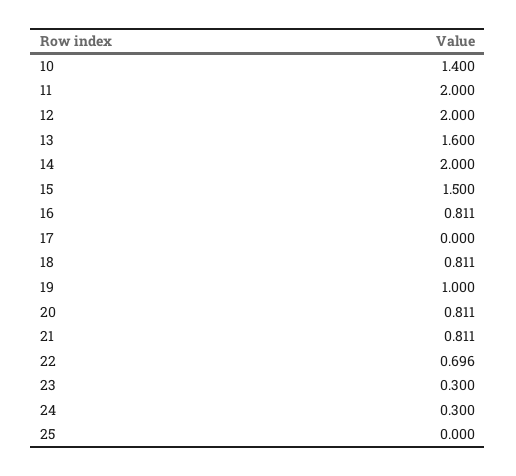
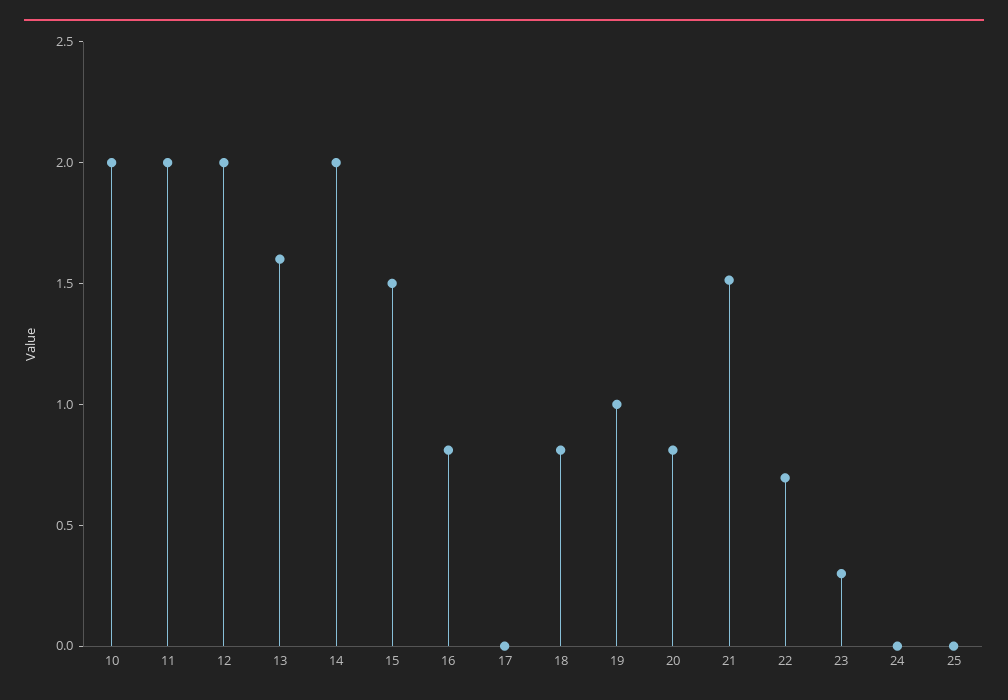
  {
-   "10": 1.4,
+   "10": 2,
    "11": 2,
    "12": 2,
    "13": 1.6,
    "14": 2,
    "15": 1.5,
    "16": 0.811,
    "17": 0,
    "18": 0.811,
    "19": 1,
    "20": 0.811,
-   "21": 0.811,
+   "21": 1.5,
    "22": 0.696,
    "23": 0.3,
-   "24": 0.3,
+   "24": 0,
    "25": 0
  }

